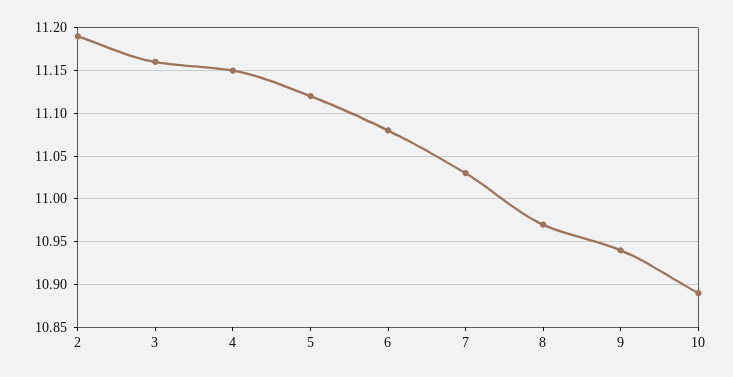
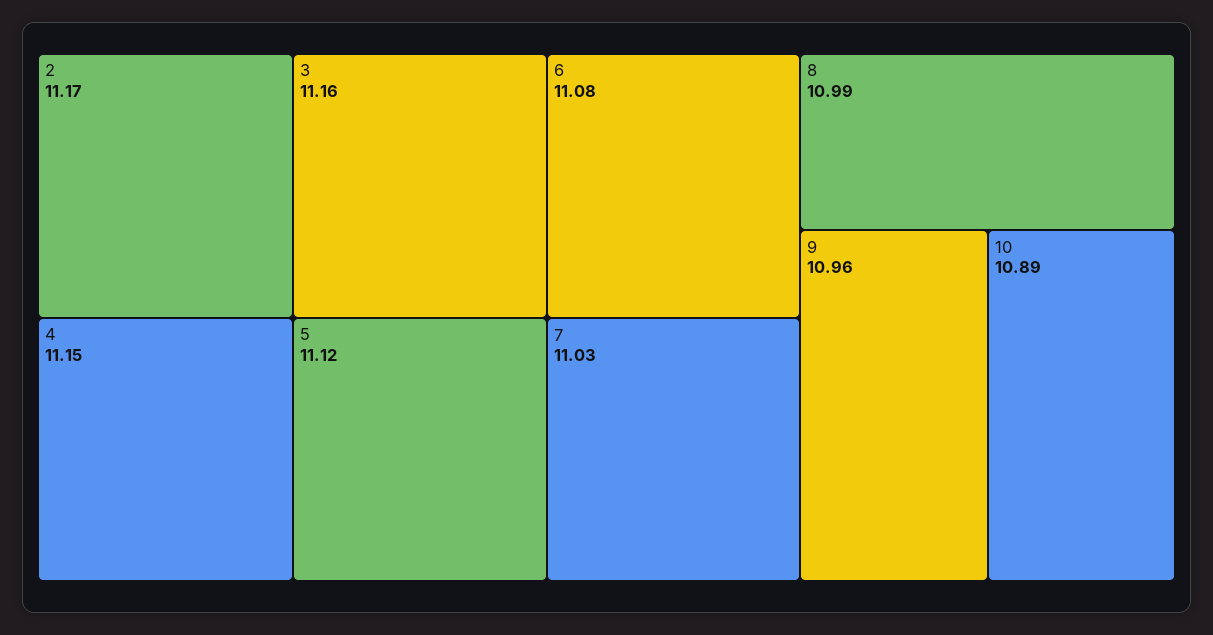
  {
-   "2": 11.19,
+   "2": 11.17,
    "3": 11.16,
    "4": 11.15,
    "5": 11.12,
    "6": 11.08,
    "7": 11.03,
-   "8": 10.97,
+   "8": 10.99,
-   "9": 10.94,
+   "9": 10.96,
    "10": 10.89
  }

